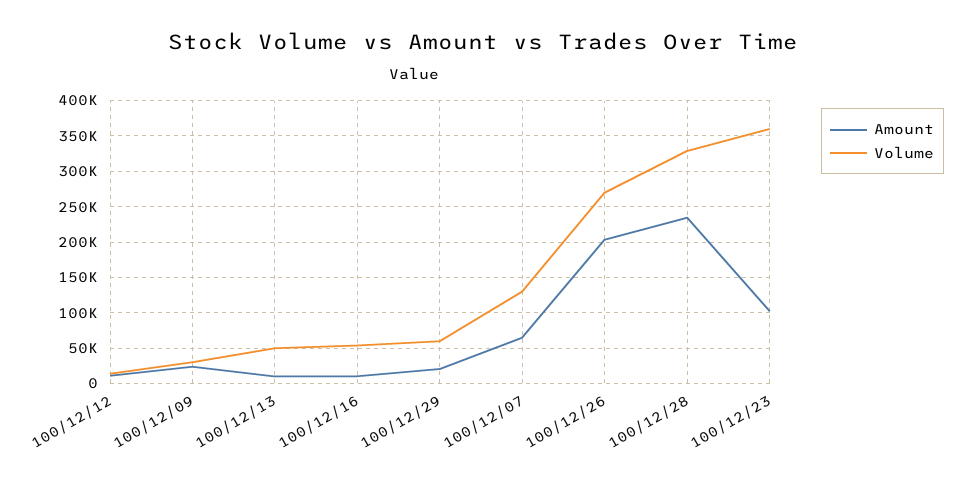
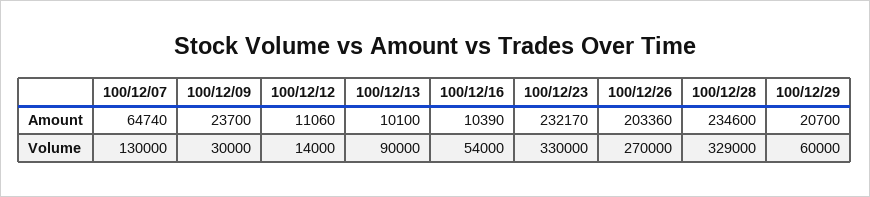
  {
    "Amount": {
      "100/12/12": 11060,
      "100/12/09": 23700,
      "100/12/13": 10100,
      "100/12/16": 10390,
      "100/12/29": 20700,
      "100/12/07": 64740,
      "100/12/26": 203360,
      "100/12/28": 234600,
-     "100/12/23": 100000
+     "100/12/23": 232170
    },
    "Volume": {
      "100/12/12": 14000,
      "100/12/09": 30000,
-     "100/12/13": 50000,
+     "100/12/13": 90000,
      "100/12/16": 54000,
      "100/12/29": 60000,
      "100/12/07": 130000,
      "100/12/26": 270000,
      "100/12/28": 329000,
-     "100/12/23": 360000
+     "100/12/23": 330000
    }
  }

